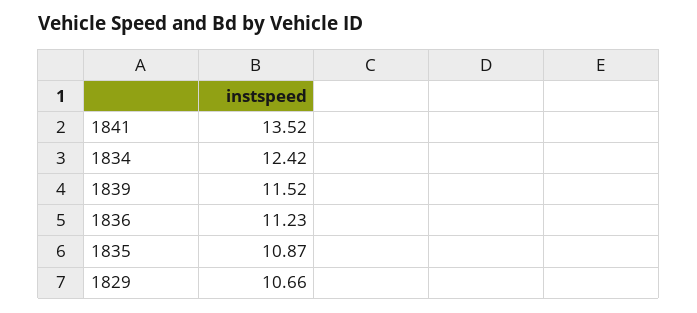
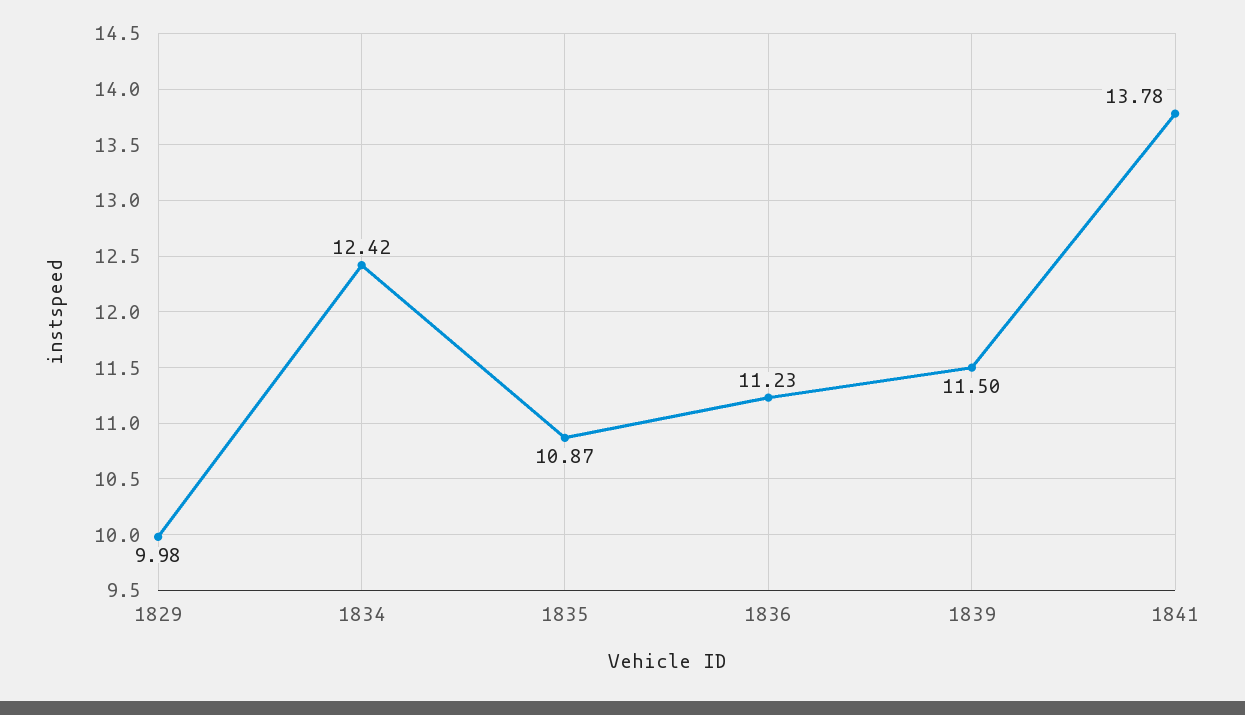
  {
-   "1841": 13.52,
+   "1841": 13.78,
    "1834": 12.42,
-   "1839": 11.52,
+   "1839": 11.5,
    "1836": 11.23,
    "1835": 10.87,
-   "1829": 10.66
+   "1829": 9.98
  }

